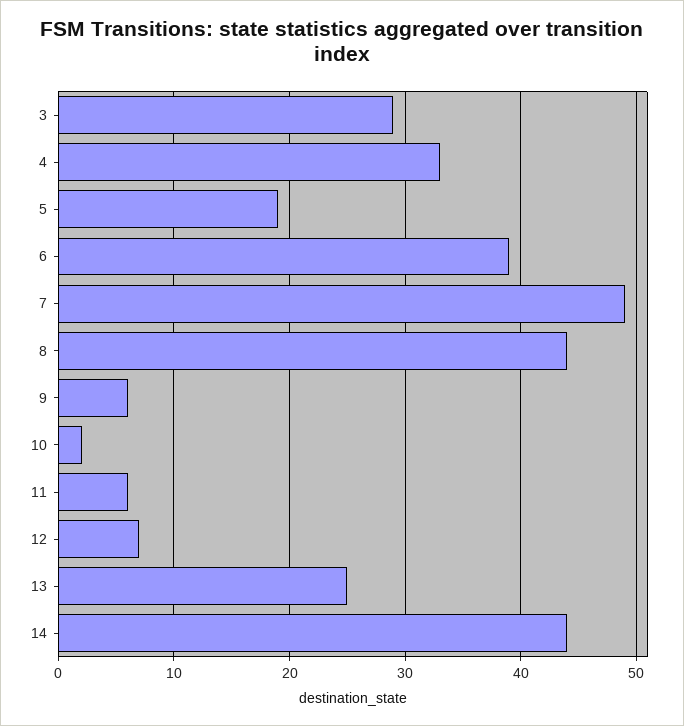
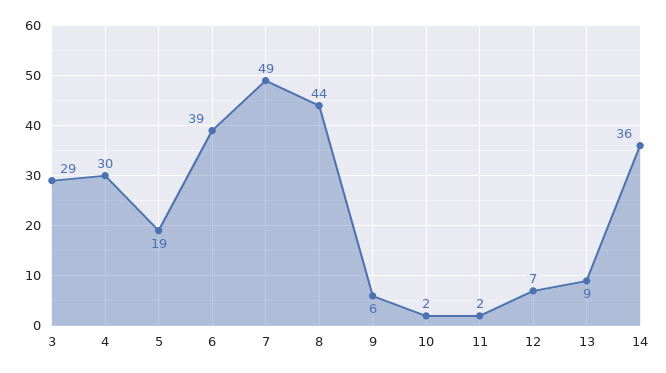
  {
    "3": 29,
-   "4": 33,
+   "4": 30,
    "5": 19,
    "6": 39,
    "7": 49,
    "8": 44,
    "9": 6,
    "10": 2,
-   "11": 6,
+   "11": 2,
    "12": 7,
-   "13": 25,
+   "13": 9,
-   "14": 44
+   "14": 36
  }

